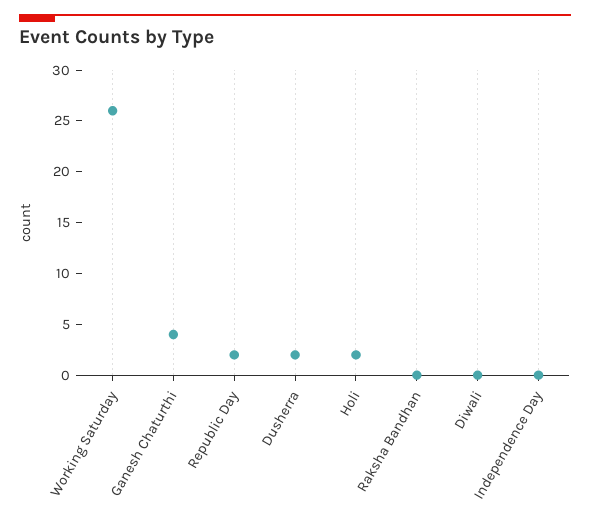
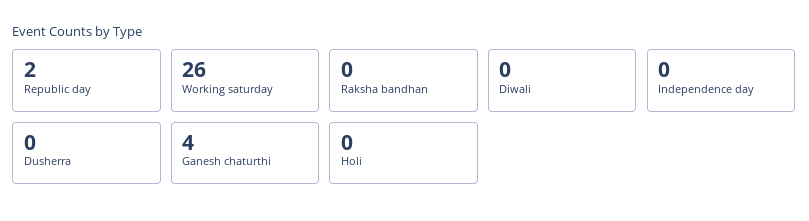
  {
    "Working Saturday": 26,
    "Ganesh Chaturthi": 4,
    "Republic Day": 2,
-   "Dusherra": 2,
+   "Dusherra": 0,
-   "Holi": 2,
+   "Holi": 0,
    "Raksha Bandhan": 0,
    "Diwali": 0,
    "Independence Day": 0
  }

